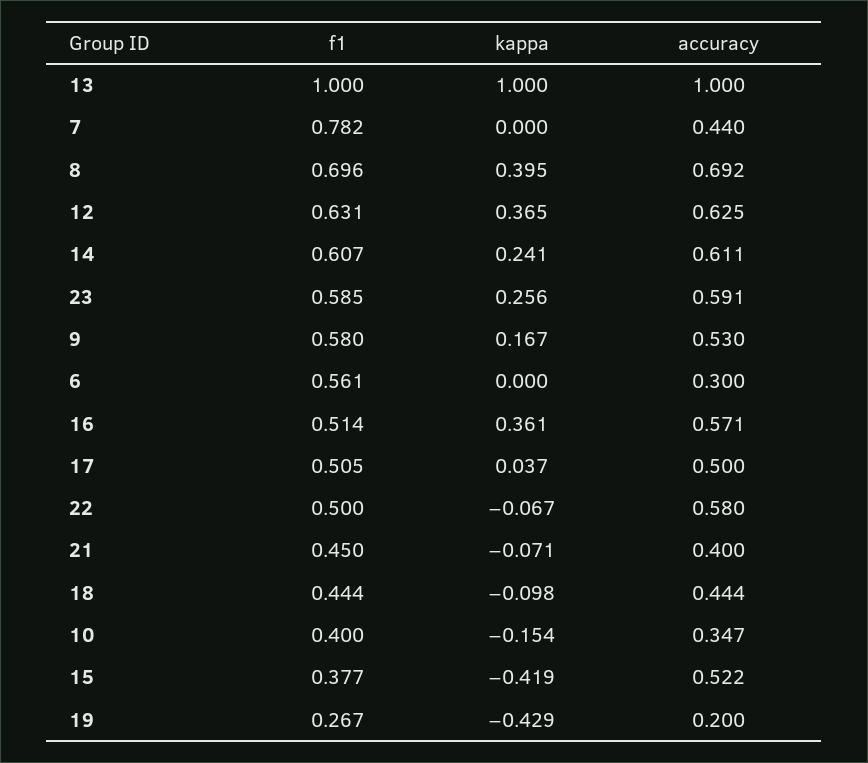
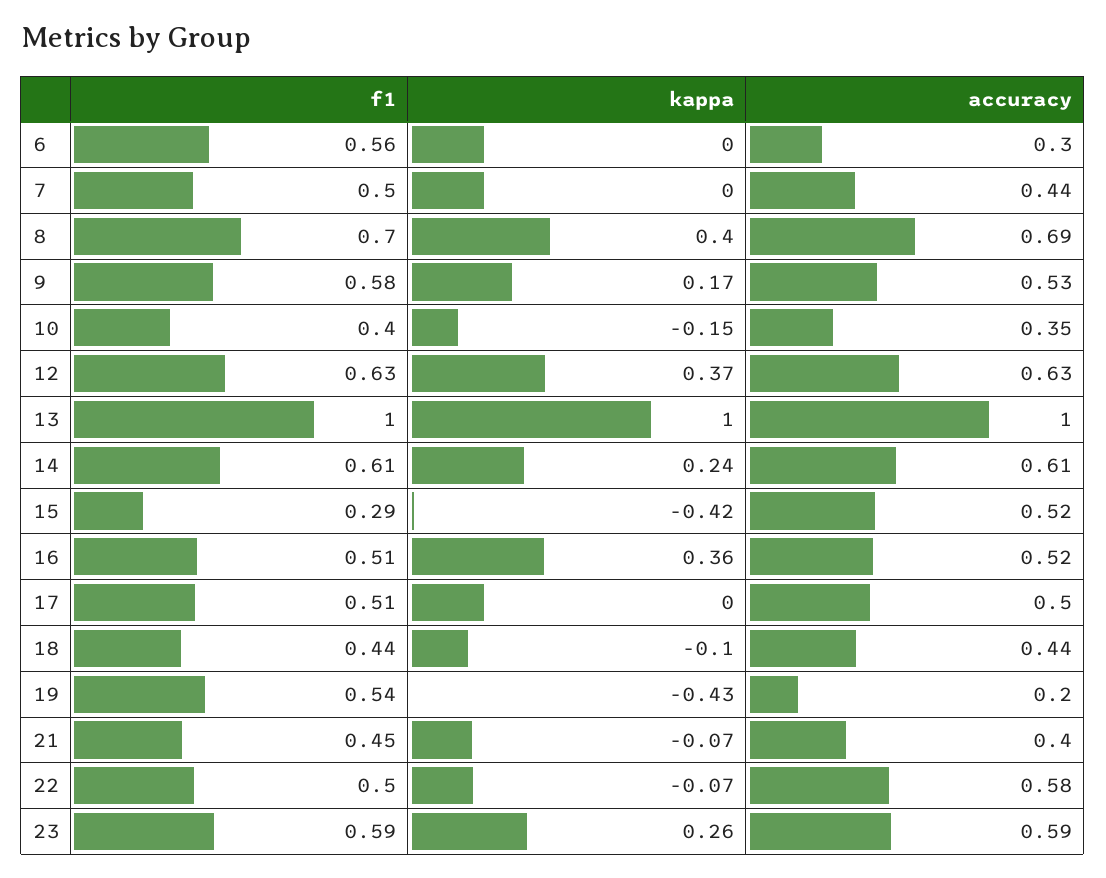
  {
    "f1": {
      "13": 1,
-     "7": 0.782,
+     "7": 0.5,
      "8": 0.696,
      "12": 0.631,
      "14": 0.607,
      "23": 0.585,
      "9": 0.58,
      "6": 0.561,
      "16": 0.514,
      "17": 0.505,
      "22": 0.5,
      "21": 0.45,
      "18": 0.444,
      "10": 0.4,
-     "15": 0.377,
+     "15": 0.29,
-     "19": 0.267
+     "19": 0.54
    },
    "kappa": {
      "13": 1,
      "7": 0,
      "8": 0.395,
      "12": 0.365,
      "14": 0.241,
      "23": 0.256,
      "9": 0.167,
      "6": 0,
      "16": 0.361,
-     "17": 0.037,
+     "17": 0,
      "22": -0.067,
      "21": -0.071,
      "18": -0.098,
      "10": -0.154,
      "15": -0.419,
      "19": -0.429
    },
    "accuracy": {
      "13": 1,
      "7": 0.44,
      "8": 0.692,
      "12": 0.625,
      "14": 0.611,
      "23": 0.591,
      "9": 0.53,
      "6": 0.3,
-     "16": 0.571,
+     "16": 0.52,
      "17": 0.5,
      "22": 0.58,
      "21": 0.4,
      "18": 0.444,
      "10": 0.347,
      "15": 0.522,
      "19": 0.2
    }
  }

